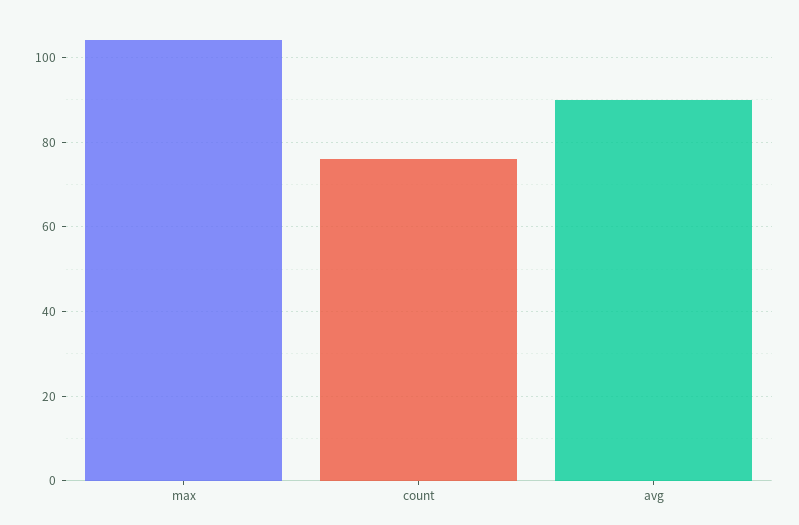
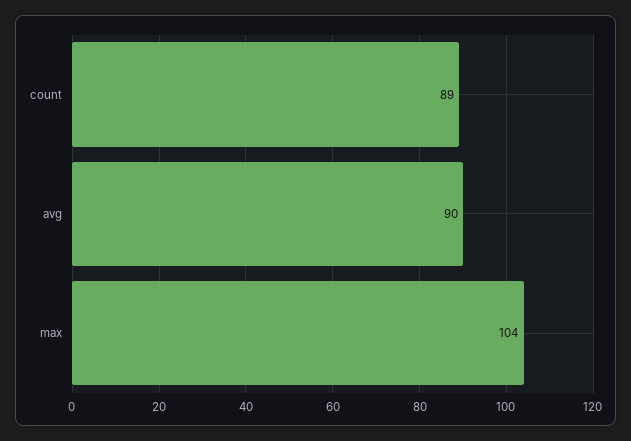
  {
    "max": 104,
-   "count": 75,
+   "count": 89,
    "avg": 90
  }

